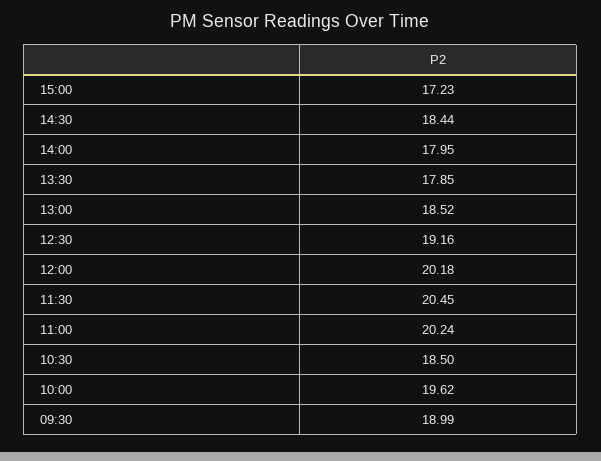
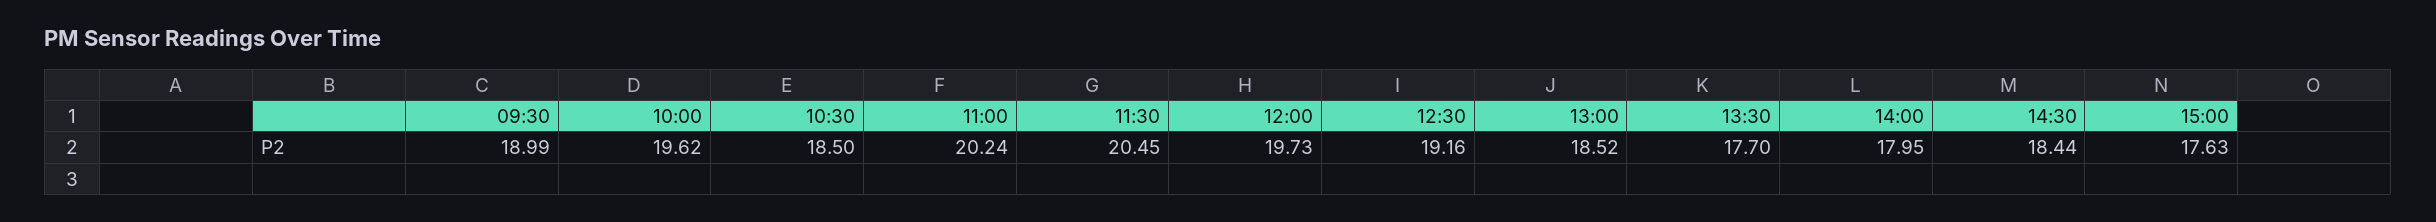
  {
-   "15:00": 17.23,
+   "15:00": 17.63,
    "14:30": 18.44,
    "14:00": 17.95,
-   "13:30": 17.85,
+   "13:30": 17.7,
    "13:00": 18.52,
    "12:30": 19.16,
-   "12:00": 20.18,
+   "12:00": 19.73,
    "11:30": 20.45,
    "11:00": 20.24,
    "10:30": 18.5,
    "10:00": 19.62,
    "09:30": 18.99
  }

